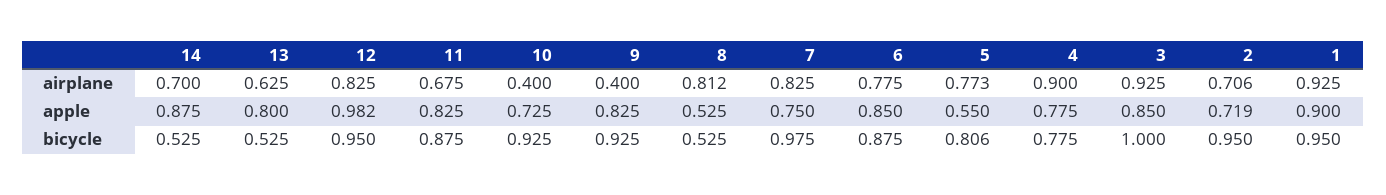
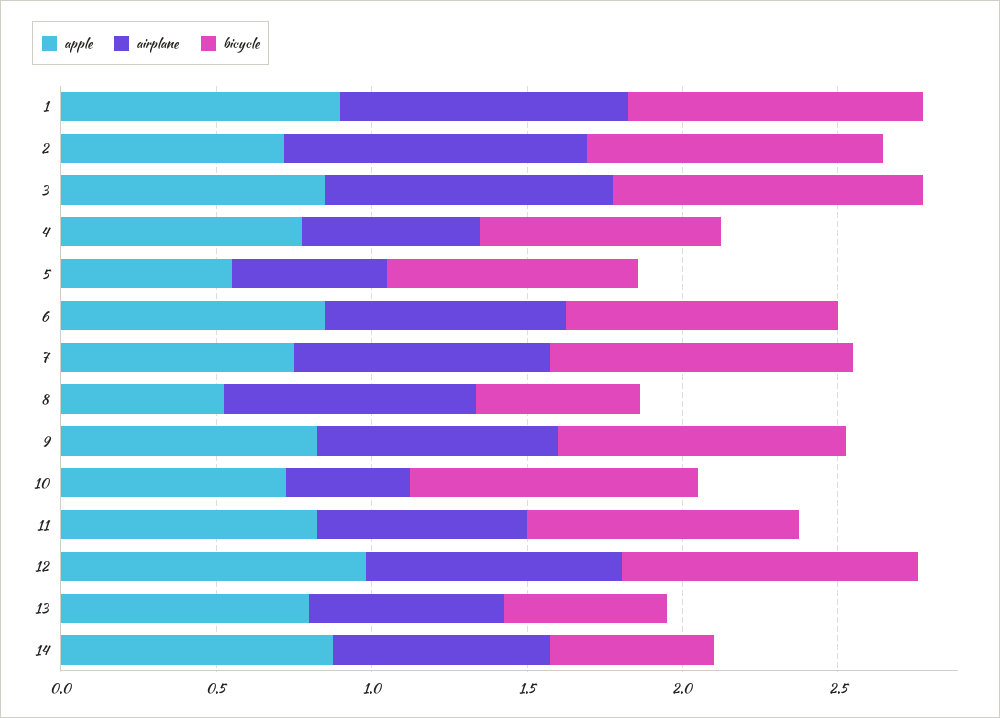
  {
    "airplane": {
      "14": 0.7,
      "13": 0.625,
      "12": 0.825,
      "11": 0.675,
      "10": 0.4,
-     "9": 0.4,
+     "9": 0.8,
      "8": 0.812,
      "7": 0.825,
      "6": 0.775,
-     "5": 0.773,
+     "5": 0.5,
-     "4": 0.9,
+     "4": 0.6,
      "3": 0.925,
-     "2": 0.706,
+     "2": 1,
      "1": 0.925
    },
    "apple": {
      "14": 0.875,
      "13": 0.8,
      "12": 0.982,
      "11": 0.825,
      "10": 0.725,
      "9": 0.825,
      "8": 0.525,
      "7": 0.75,
      "6": 0.85,
      "5": 0.55,
      "4": 0.775,
      "3": 0.85,
      "2": 0.719,
      "1": 0.9
    },
    "bicycle": {
      "14": 0.525,
      "13": 0.525,
      "12": 0.95,
      "11": 0.875,
      "10": 0.925,
      "9": 0.925,
      "8": 0.525,
      "7": 0.975,
      "6": 0.875,
      "5": 0.806,
      "4": 0.775,
      "3": 1,
      "2": 0.95,
      "1": 0.95
    }
  }

